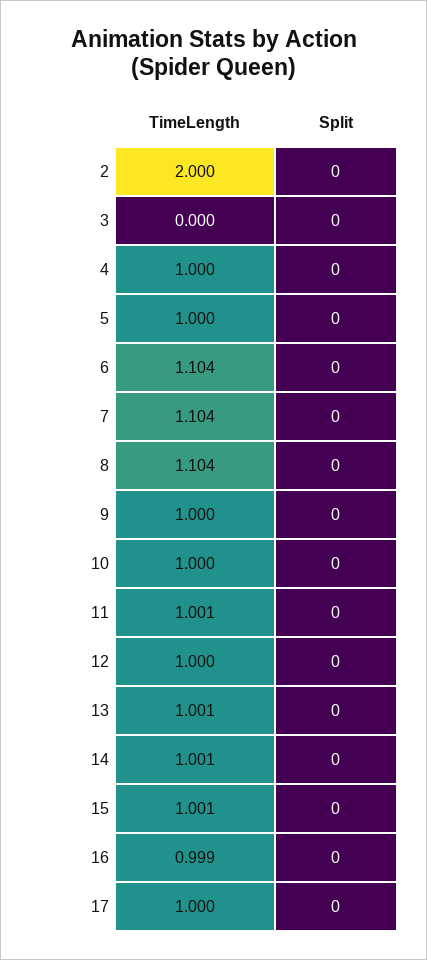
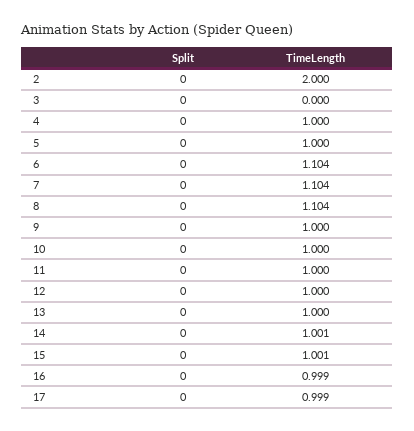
  {
    "TimeLength": {
      "2": 2,
      "3": 0,
      "4": 1,
      "5": 1,
      "6": 1.104,
      "7": 1.104,
      "8": 1.104,
      "9": 1,
      "10": 1,
-     "11": 1.001,
+     "11": 1,
      "12": 1,
-     "13": 1.001,
+     "13": 1,
      "14": 1.001,
      "15": 1.001,
      "16": 0.999,
-     "17": 1
+     "17": 0.999
    },
    "Split": {
      "2": 0,
      "3": 0,
      "4": 0,
      "5": 0,
      "6": 0,
      "7": 0,
      "8": 0,
      "9": 0,
      "10": 0,
      "11": 0,
      "12": 0,
      "13": 0,
      "14": 0,
      "15": 0,
      "16": 0,
      "17": 0
    }
  }

